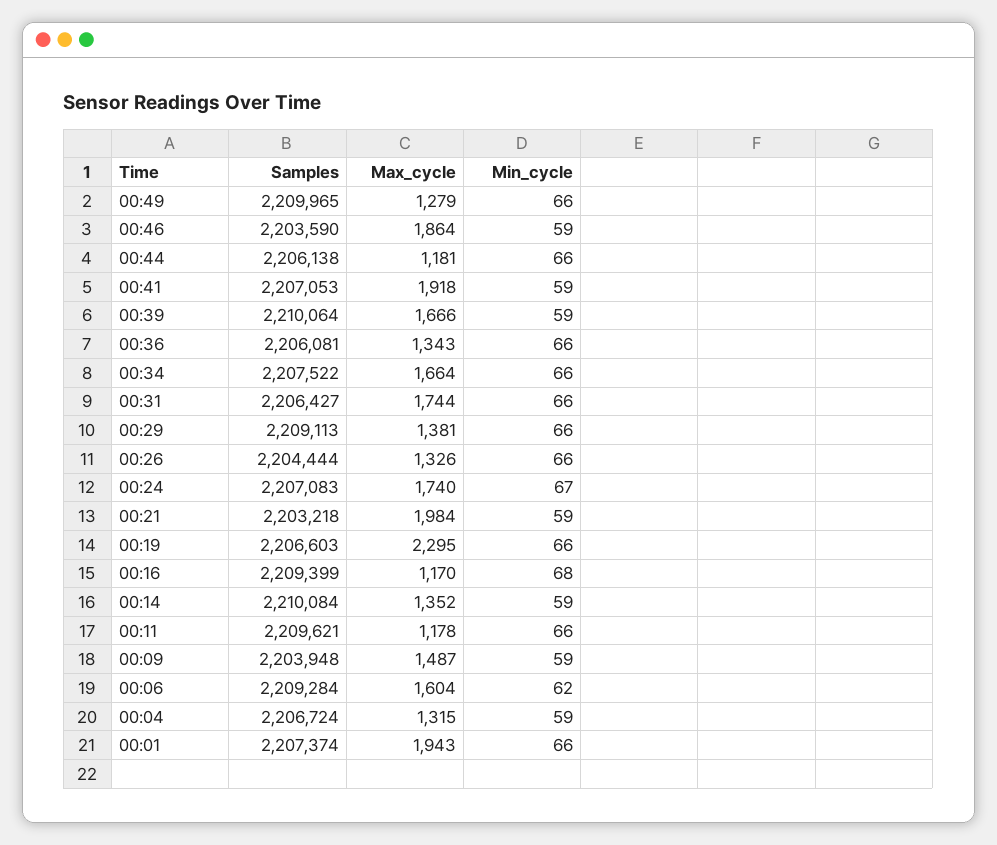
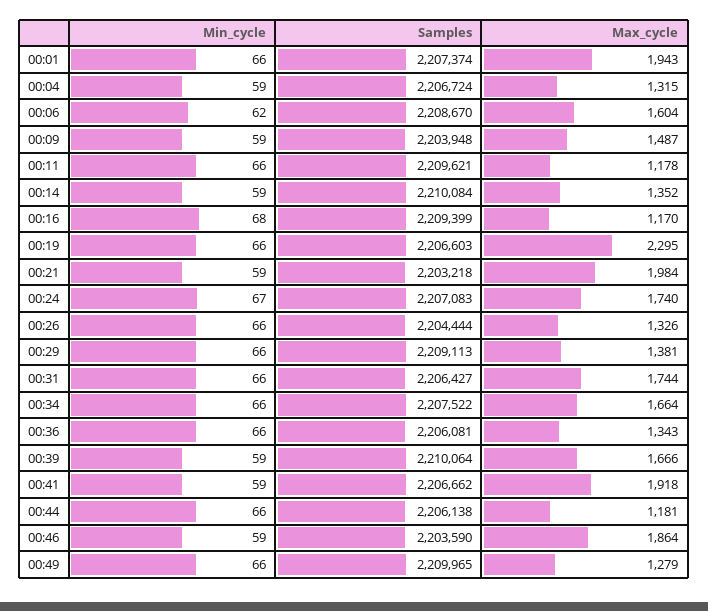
  {
    "Samples": {
      "00:49": 2209965,
      "00:46": 2203590,
      "00:44": 2206138,
-     "00:41": 2207053,
+     "00:41": 2206662,
      "00:39": 2210064,
      "00:36": 2206081,
      "00:34": 2207522,
      "00:31": 2206427,
      "00:29": 2209113,
      "00:26": 2204444,
      "00:24": 2207083,
      "00:21": 2203218,
      "00:19": 2206603,
      "00:16": 2209399,
      "00:14": 2210084,
      "00:11": 2209621,
      "00:09": 2203948,
-     "00:06": 2209284,
+     "00:06": 2208670,
      "00:04": 2206724,
      "00:01": 2207374
    },
    "Max_cycle": {
      "00:49": 1279,
      "00:46": 1864,
      "00:44": 1181,
      "00:41": 1918,
      "00:39": 1666,
      "00:36": 1343,
      "00:34": 1664,
      "00:31": 1744,
      "00:29": 1381,
      "00:26": 1326,
      "00:24": 1740,
      "00:21": 1984,
      "00:19": 2295,
      "00:16": 1170,
      "00:14": 1352,
      "00:11": 1178,
      "00:09": 1487,
      "00:06": 1604,
      "00:04": 1315,
      "00:01": 1943
    },
    "Min_cycle": {
      "00:49": 66,
      "00:46": 59,
      "00:44": 66,
      "00:41": 59,
      "00:39": 59,
      "00:36": 66,
      "00:34": 66,
      "00:31": 66,
      "00:29": 66,
      "00:26": 66,
      "00:24": 67,
      "00:21": 59,
      "00:19": 66,
      "00:16": 68,
      "00:14": 59,
      "00:11": 66,
      "00:09": 59,
      "00:06": 62,
      "00:04": 59,
      "00:01": 66
    }
  }

